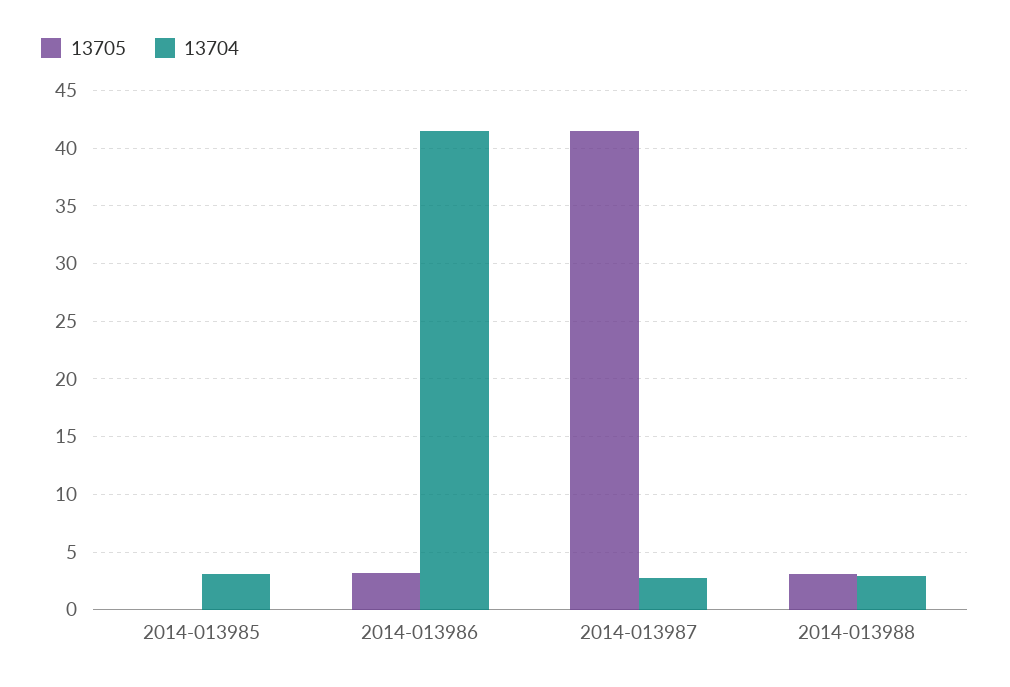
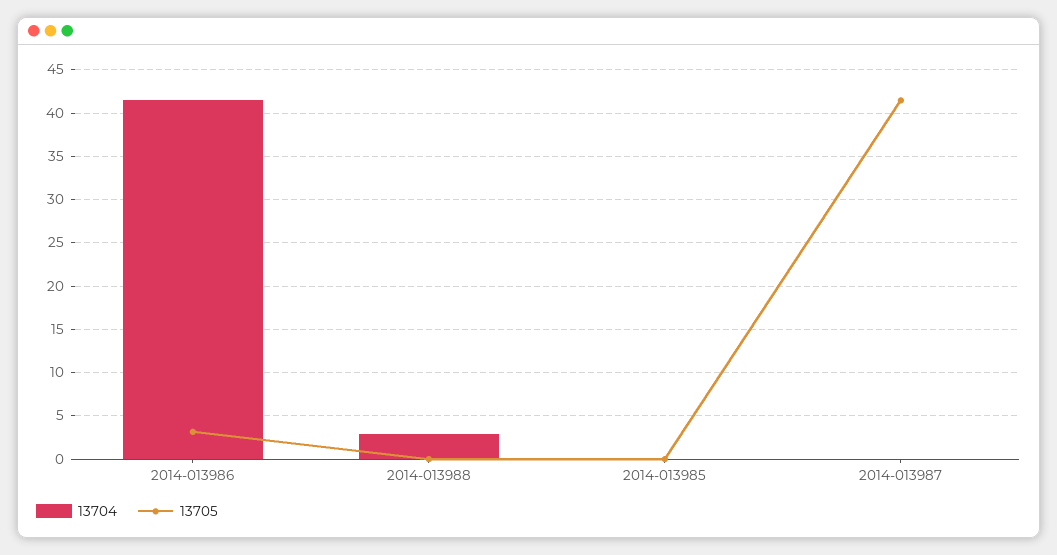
  {
    "13705": {
      "2014-013985": 0,
      "2014-013986": 3,
      "2014-013987": 41,
-     "2014-013988": 3
+     "2014-013988": 0
    },
    "13704": {
-     "2014-013985": 3,
+     "2014-013985": 0,
      "2014-013986": 41,
-     "2014-013987": 3,
+     "2014-013987": 0,
      "2014-013988": 3
    }
  }

